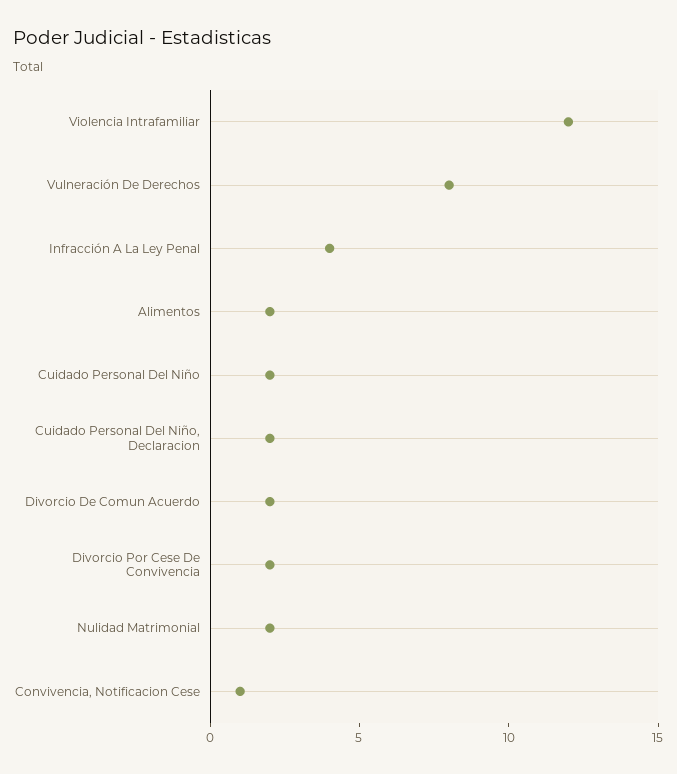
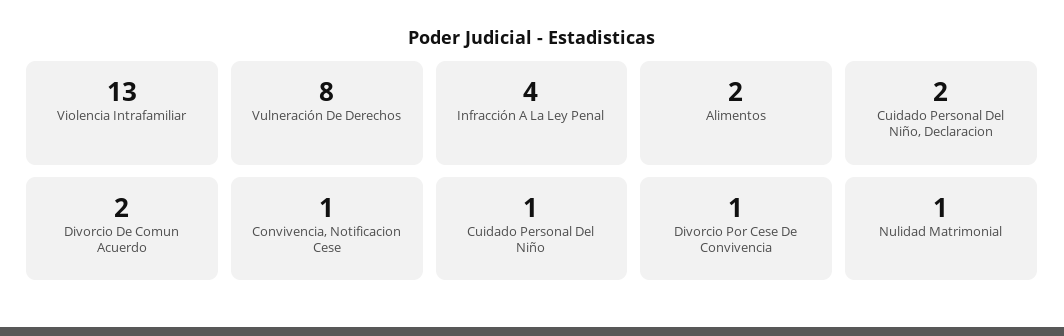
  {
-   "Violencia Intrafamiliar": 12,
+   "Violencia Intrafamiliar": 13,
    "Vulneración De Derechos": 8,
    "Infracción A La Ley Penal": 4,
    "Alimentos": 2,
-   "Cuidado Personal Del Niño": 2,
+   "Cuidado Personal Del Niño": 1,
    "Cuidado Personal Del Niño, Declaracion": 2,
    "Divorcio De Comun Acuerdo": 2,
-   "Divorcio Por Cese De Convivencia": 2,
+   "Divorcio Por Cese De Convivencia": 1,
-   "Nulidad Matrimonial": 2,
+   "Nulidad Matrimonial": 1,
    "Convivencia, Notificacion Cese": 1
  }

